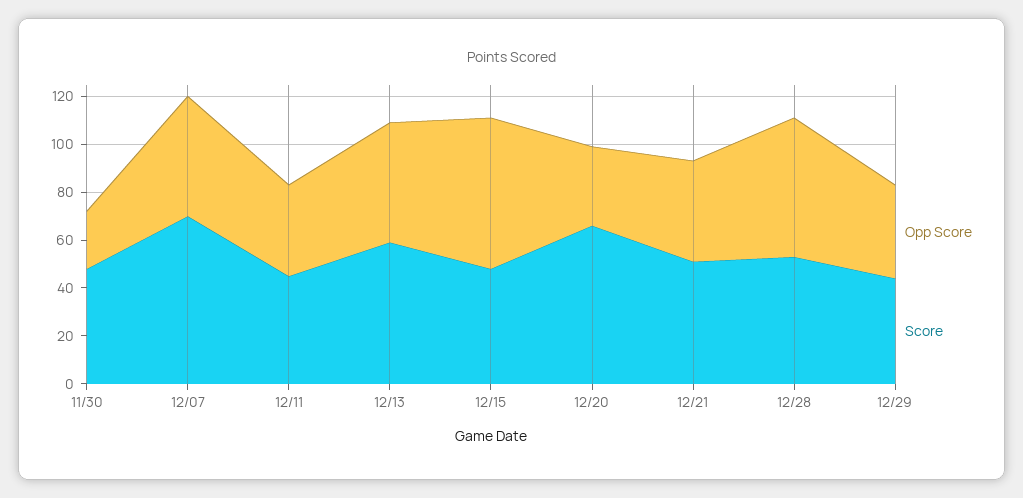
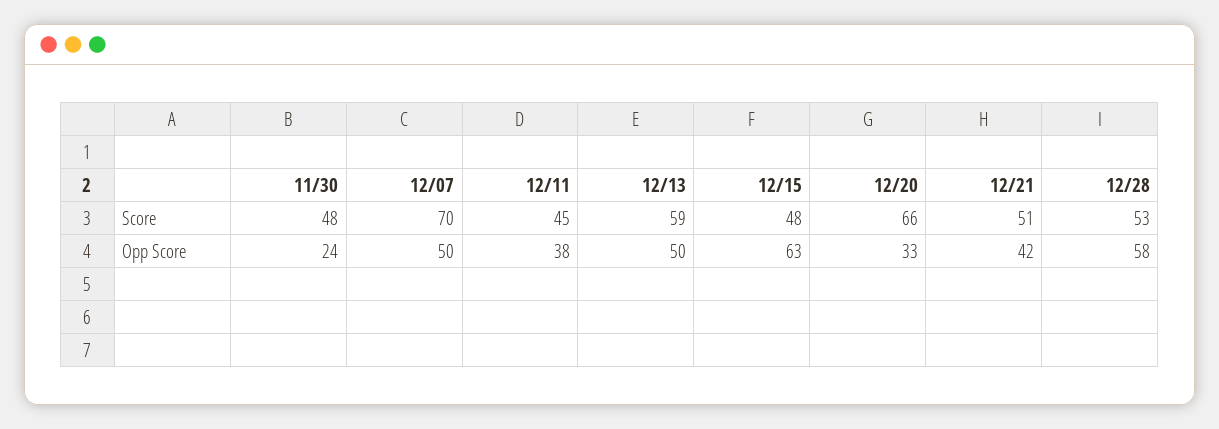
  {
    "Opp Score": {
      "11/30": 24,
      "12/07": 50,
      "12/11": 38,
      "12/13": 50,
      "12/15": 63,
      "12/20": 33,
      "12/21": 42,
-     "12/28": 58,
+     "12/28": 58
-     "12/29": 40
    },
    "Score": {
      "11/30": 48,
      "12/07": 70,
      "12/11": 45,
      "12/13": 59,
      "12/15": 48,
      "12/20": 66,
      "12/21": 51,
-     "12/28": 53,
+     "12/28": 53
-     "12/29": 45
    }
  }

